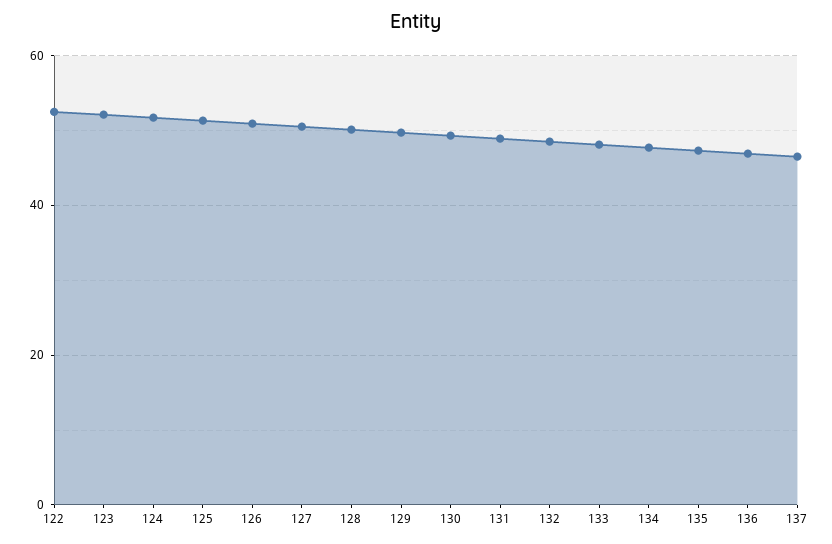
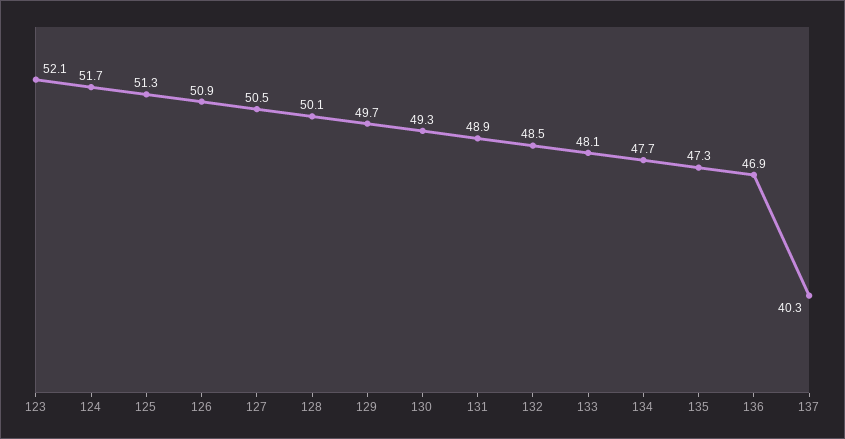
  {
-   "122": 52,
    "123": 52.1,
    "124": 51.7,
    "125": 51.3,
    "126": 50.9,
    "127": 50.5,
    "128": 50.1,
    "129": 49.7,
    "130": 49.3,
    "131": 48.9,
    "132": 48.5,
    "133": 48.1,
    "134": 47.7,
    "135": 47.3,
    "136": 46.9,
-   "137": 46
+   "137": 40.3
  }

